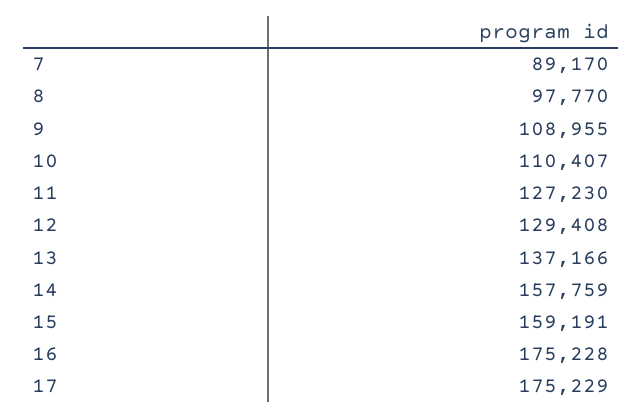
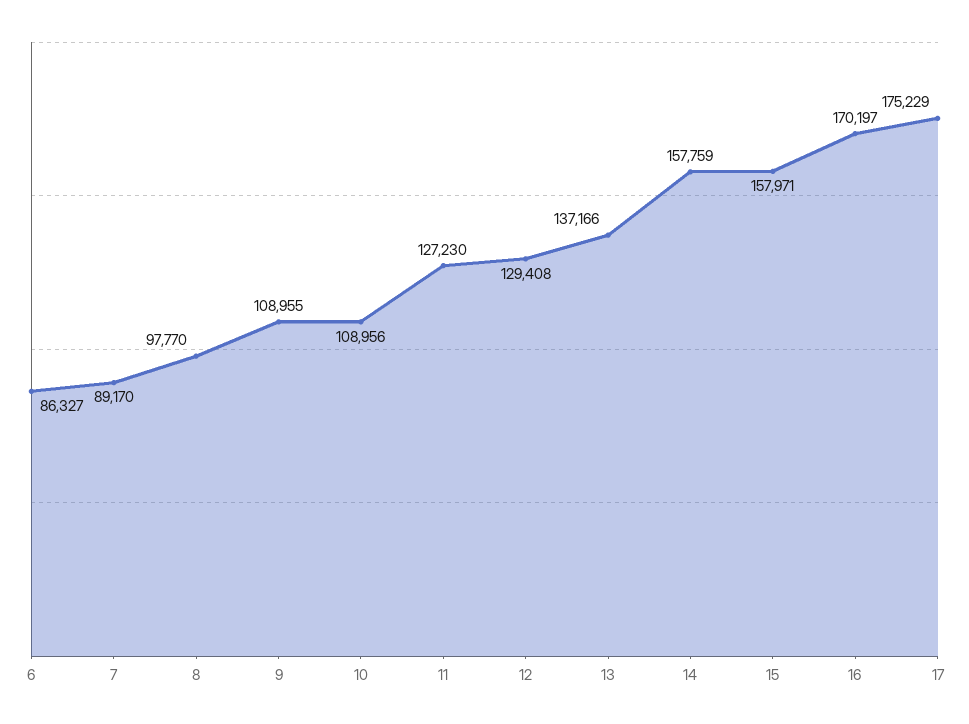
  {
    "7": 89170,
    "8": 97770,
    "9": 108955,
-   "10": 110407,
+   "10": 108956,
    "11": 127230,
    "12": 129408,
    "13": 137166,
    "14": 157759,
-   "15": 159191,
+   "15": 157971,
-   "16": 175228,
+   "16": 170197,
-   "17": 175229
+   "17": 175229,
+   "6": 86327
  }

